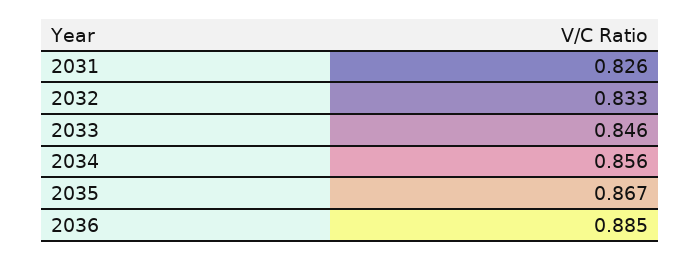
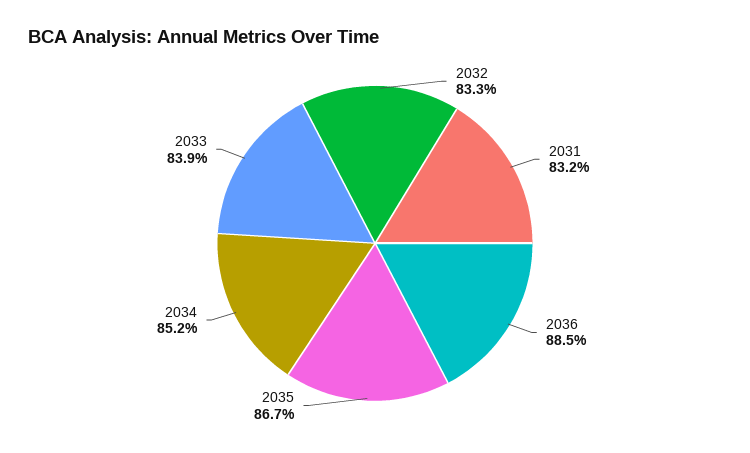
  {
-   "2031": 0.826,
+   "2031": 0.832,
    "2032": 0.833,
-   "2033": 0.846,
+   "2033": 0.839,
-   "2034": 0.856,
+   "2034": 0.852,
    "2035": 0.867,
    "2036": 0.885
  }

